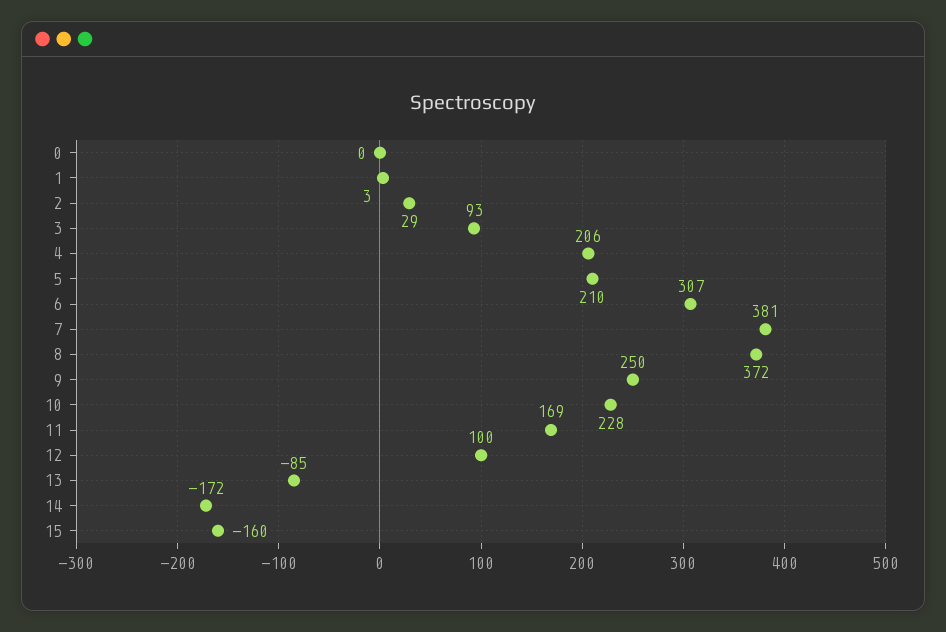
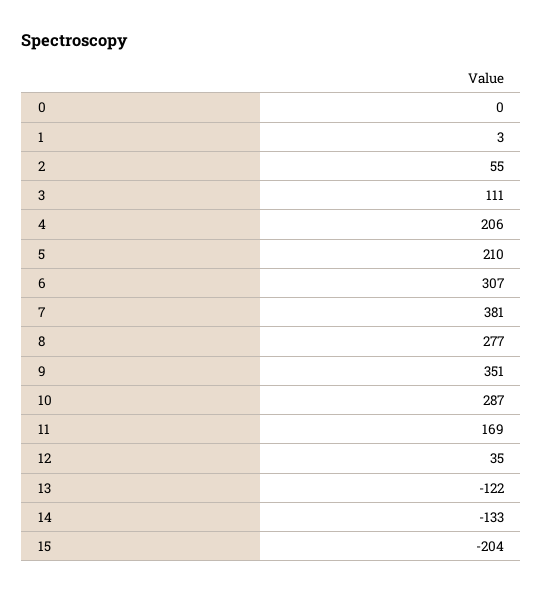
  {
    "0": 0,
    "1": 3,
-   "2": 29,
+   "2": 55,
-   "3": 93,
+   "3": 111,
    "4": 206,
    "5": 210,
    "6": 307,
    "7": 381,
-   "8": 372,
+   "8": 277,
-   "9": 250,
+   "9": 351,
-   "10": 228,
+   "10": 287,
    "11": 169,
-   "12": 100,
+   "12": 35,
-   "13": -85,
+   "13": -122,
-   "14": -172,
+   "14": -133,
-   "15": -160
+   "15": -204
  }

